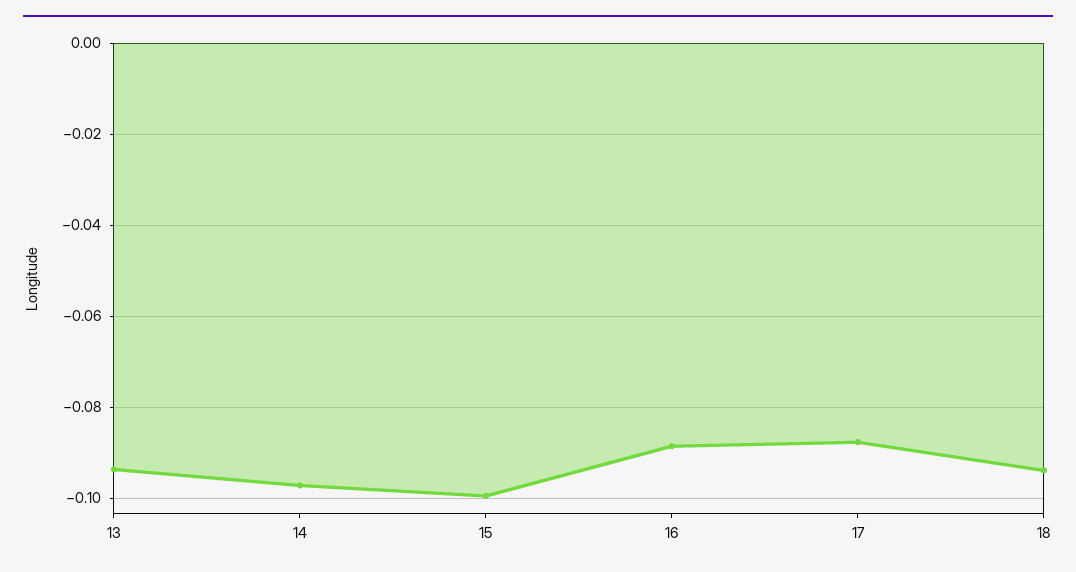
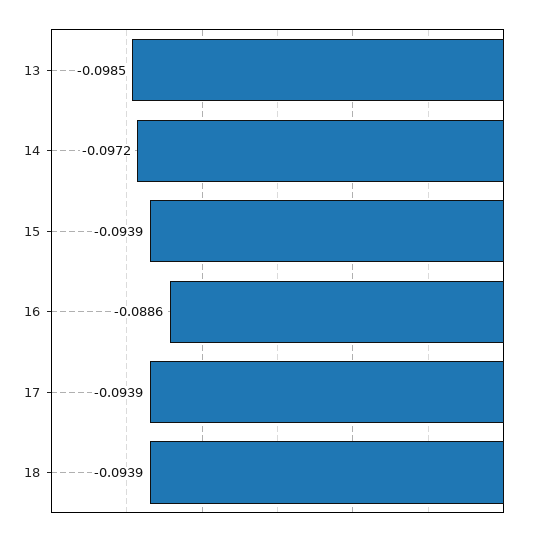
  {
-   "13": -0.094,
+   "13": -0.0985,
    "14": -0.0972,
-   "15": -0.1,
+   "15": -0.0939,
    "16": -0.0886,
-   "17": -0.088,
+   "17": -0.0939,
    "18": -0.0939
  }

